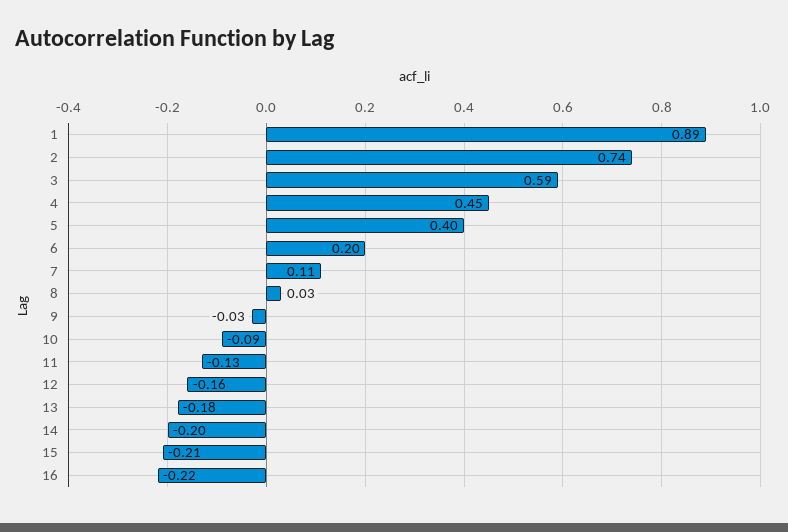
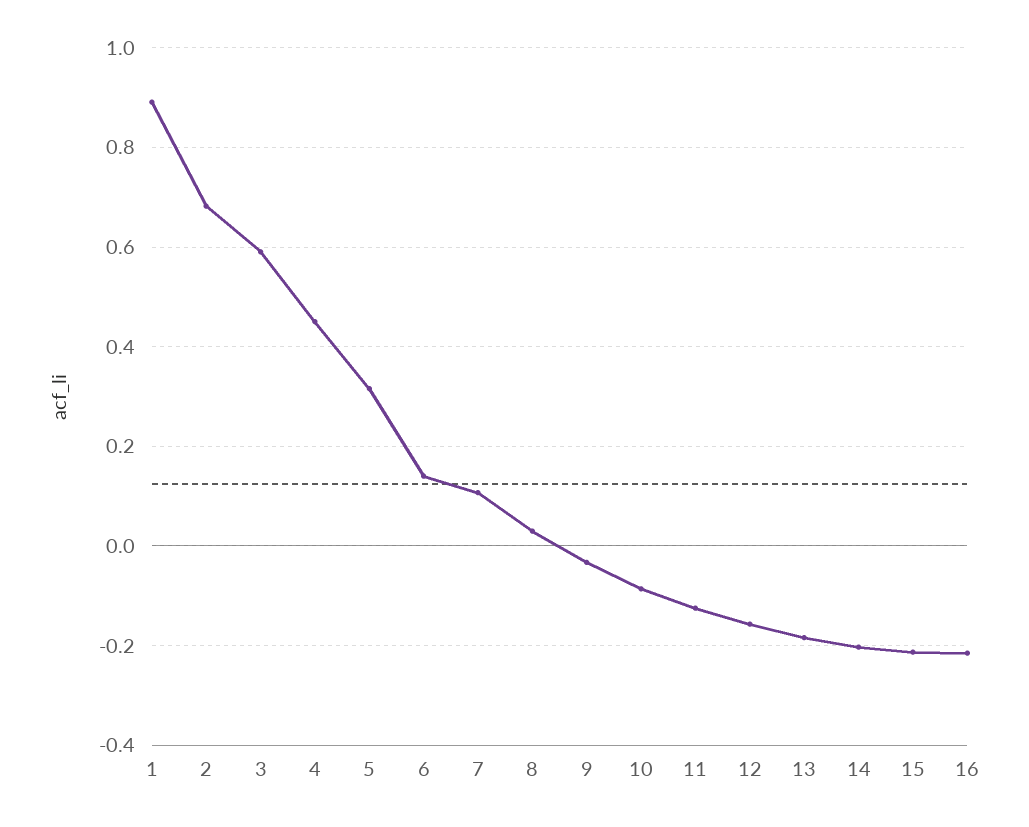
  {
    "1": 0.89,
-   "2": 0.74,
+   "2": 0.68,
    "3": 0.59,
    "4": 0.45,
-   "5": 0.4,
+   "5": 0.32,
-   "6": 0.2,
+   "6": 0.14,
    "7": 0.11,
    "8": 0.03,
    "9": -0.03,
    "10": -0.09,
    "11": -0.13,
    "12": -0.16,
    "13": -0.18,
    "14": -0.2,
    "15": -0.21,
    "16": -0.22
  }

